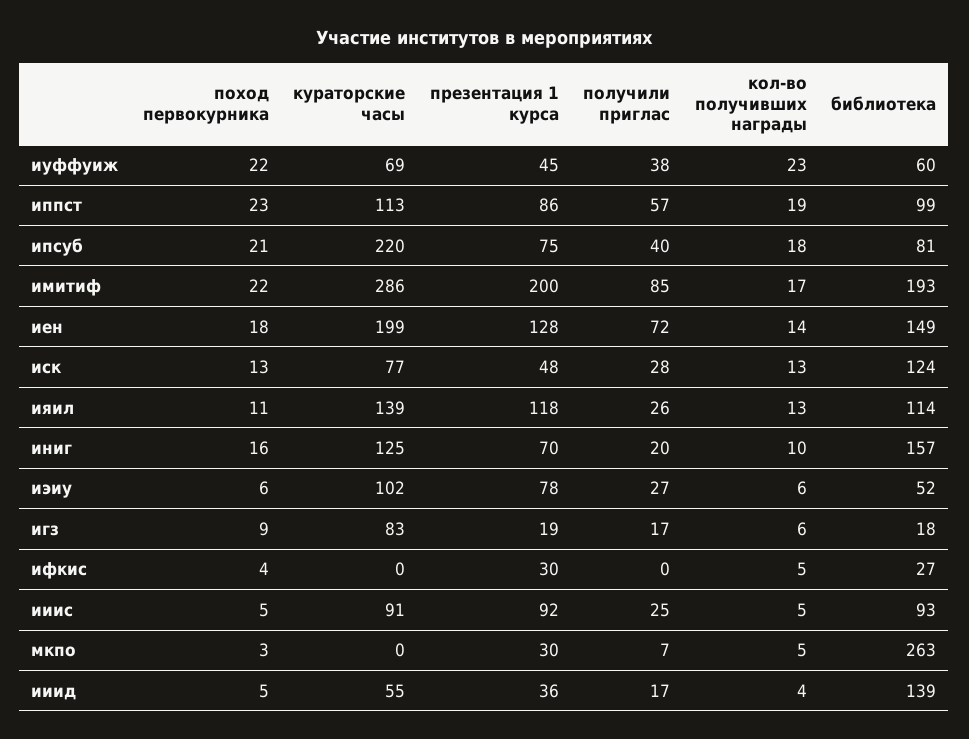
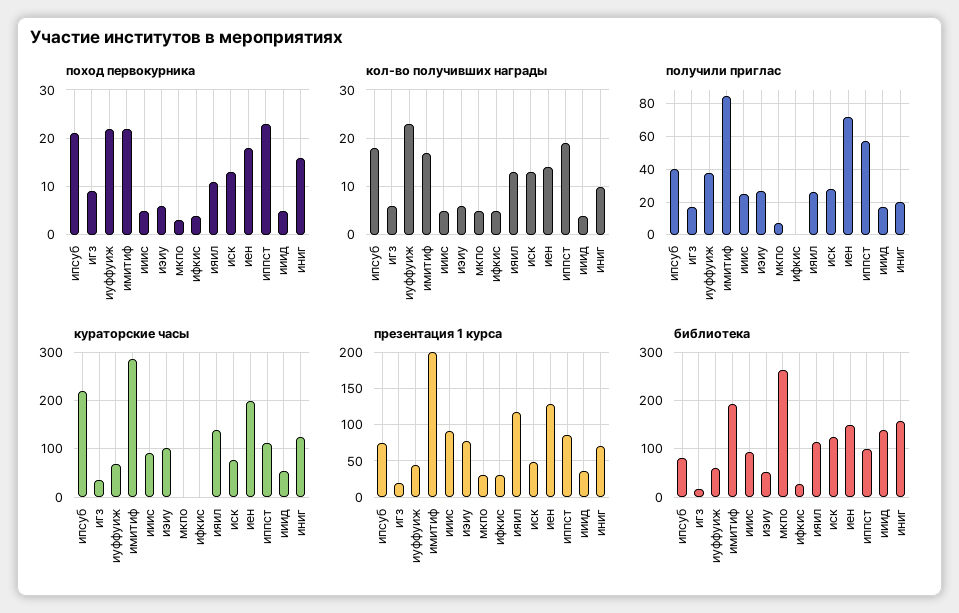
  {
    "поход первокурника": {
      "иуффуиж": 22,
      "иппст": 23,
      "ипсуб": 21,
      "имитиф": 22,
      "иен": 18,
      "иск": 13,
      "ияил": 11,
      "иниг": 16,
      "иэиу": 6,
      "игз": 9,
      "ифкис": 4,
      "ииис": 5,
      "мкпо": 3,
      "ииид": 5
    },
    "кураторские часы": {
      "иуффуиж": 69,
      "иппст": 113,
      "ипсуб": 220,
      "имитиф": 286,
      "иен": 199,
      "иск": 77,
      "ияил": 139,
      "иниг": 125,
      "иэиу": 102,
-     "игз": 83,
+     "игз": 40,
      "ифкис": 0,
      "ииис": 91,
      "мкпо": 0,
      "ииид": 55
    },
    "презентация 1 курса": {
      "иуффуиж": 45,
      "иппст": 86,
      "ипсуб": 75,
      "имитиф": 200,
      "иен": 128,
      "иск": 48,
      "ияил": 118,
      "иниг": 70,
      "иэиу": 78,
      "игз": 19,
      "ифкис": 30,
      "ииис": 92,
      "мкпо": 30,
      "ииид": 36
    },
    "получили приглас": {
      "иуффуиж": 38,
      "иппст": 57,
      "ипсуб": 40,
      "имитиф": 85,
      "иен": 72,
      "иск": 28,
      "ияил": 26,
      "иниг": 20,
      "иэиу": 27,
      "игз": 17,
      "ифкис": 0,
      "ииис": 25,
      "мкпо": 7,
      "ииид": 17
    },
    "кол-во получивших награды": {
      "иуффуиж": 23,
      "иппст": 19,
      "ипсуб": 18,
      "имитиф": 17,
      "иен": 14,
      "иск": 13,
      "ияил": 13,
      "иниг": 10,
      "иэиу": 6,
      "игз": 6,
      "ифкис": 5,
      "ииис": 5,
      "мкпо": 5,
      "ииид": 4
    },
    "библиотека": {
      "иуффуиж": 60,
      "иппст": 99,
      "ипсуб": 81,
      "имитиф": 193,
      "иен": 149,
      "иск": 124,
      "ияил": 114,
      "иниг": 157,
      "иэиу": 52,
      "игз": 18,
      "ифкис": 27,
      "ииис": 93,
      "мкпо": 263,
      "ииид": 139
    }
  }

